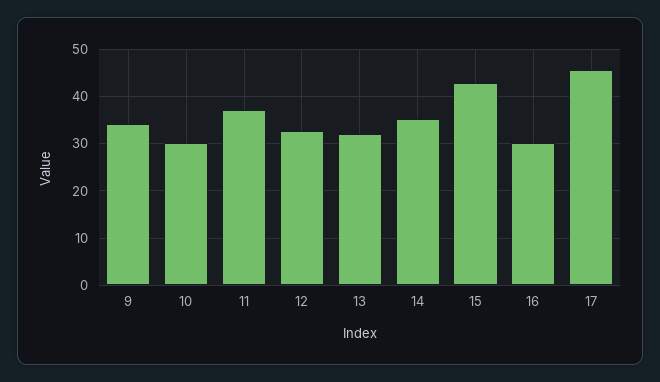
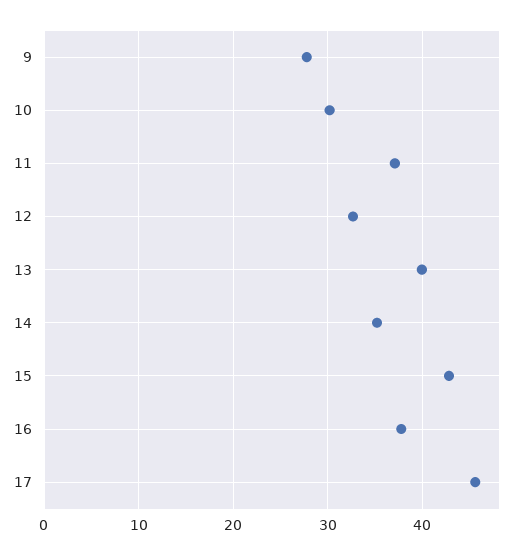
  {
-   "9": 34,
+   "9": 28,
    "10": 30,
    "11": 37,
    "12": 33,
-   "13": 32,
+   "13": 40,
    "14": 35,
    "15": 43,
-   "16": 30,
+   "16": 38,
    "17": 46
  }

